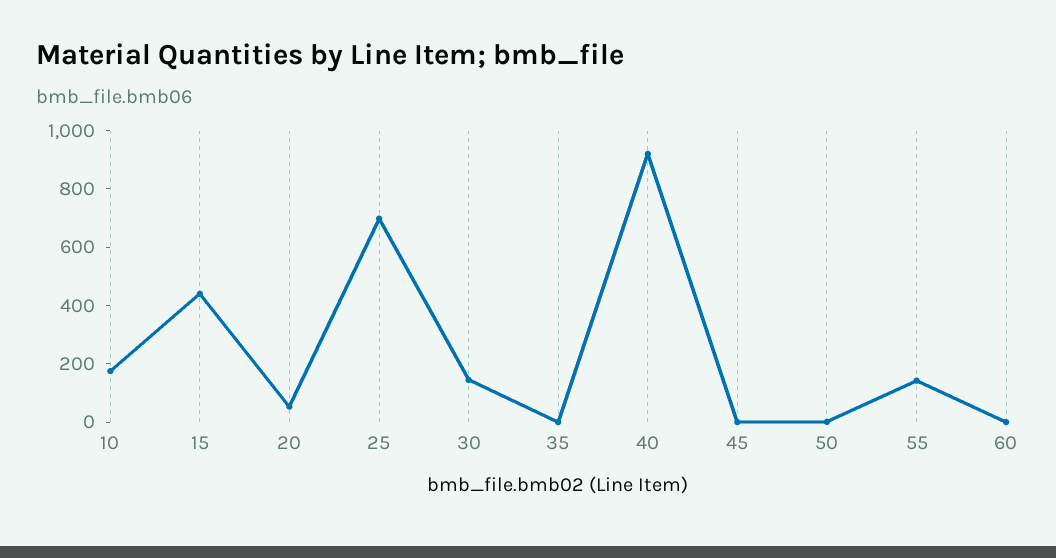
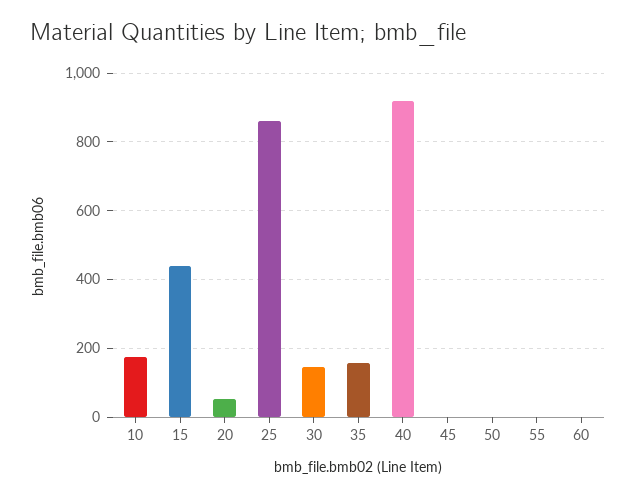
  {
    "10": 180,
    "15": 440,
    "20": 60,
-   "25": 700,
+   "25": 860,
    "30": 140,
-   "35": 0,
+   "35": 160,
    "40": 920,
    "45": 0,
    "50": 0,
-   "55": 150,
+   "55": 0,
    "60": 0
  }

